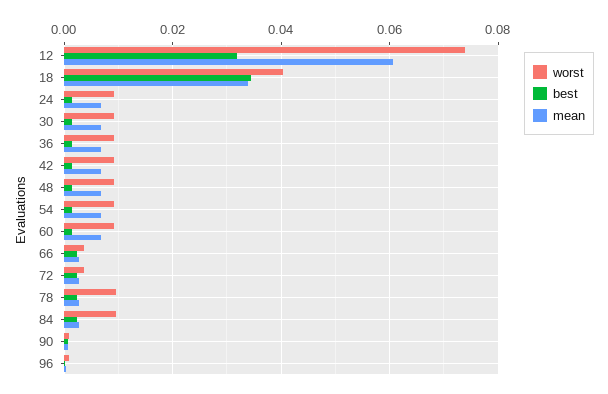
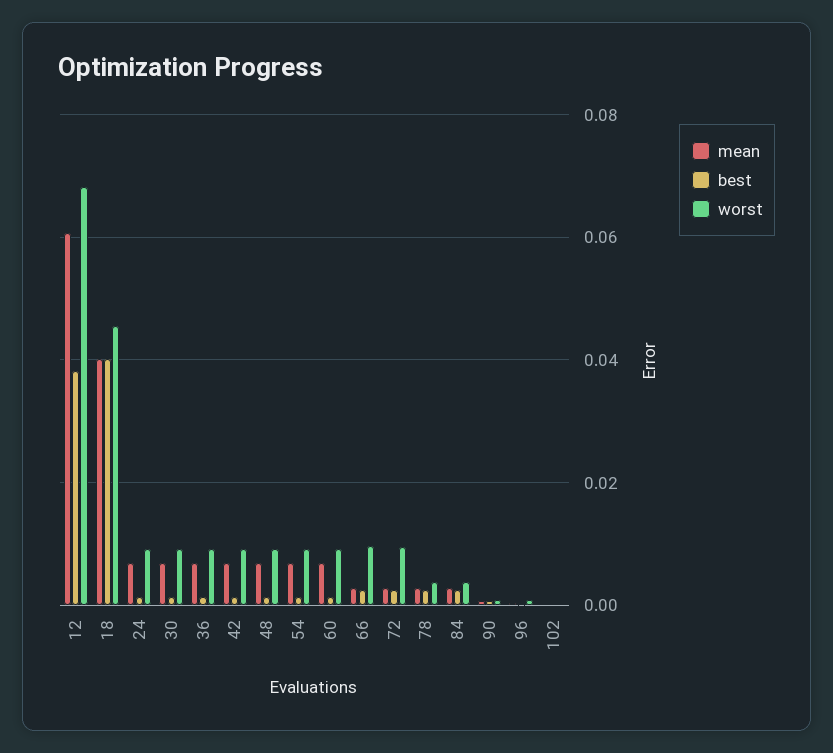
  {
    "worst": {
-     "12": 0.074,
+     "12": 0.068,
-     "18": 0.04,
+     "18": 0.046,
      "24": 0.01,
      "30": 0.01,
      "36": 0.01,
      "42": 0.01,
      "48": 0.01,
      "54": 0.01,
      "60": 0.01,
-     "66": 0.004,
+     "66": 0.01,
-     "72": 0.004,
+     "72": 0.01,
-     "78": 0.01,
+     "78": 0.004,
-     "84": 0.01,
+     "84": 0.004,
      "90": 0,
-     "96": 0
+     "96": 0,
+     "102": 0
    },
    "best": {
-     "12": 0.032,
+     "12": 0.038,
-     "18": 0.034,
+     "18": 0.04,
      "24": 0.002,
      "30": 0.002,
      "36": 0.002,
      "42": 0.002,
      "48": 0.002,
      "54": 0.002,
      "60": 0.002,
      "66": 0.002,
      "72": 0.002,
      "78": 0.002,
      "84": 0.002,
      "90": 0,
-     "96": 0
+     "96": 0,
+     "102": 0
    },
    "mean": {
      "12": 0.06,
-     "18": 0.034,
+     "18": 0.04,
      "24": 0.006,
      "30": 0.006,
      "36": 0.006,
      "42": 0.006,
      "48": 0.006,
      "54": 0.006,
      "60": 0.006,
      "66": 0.002,
      "72": 0.002,
      "78": 0.002,
      "84": 0.002,
      "90": 0,
-     "96": 0
+     "96": 0,
+     "102": 0
    }
  }

